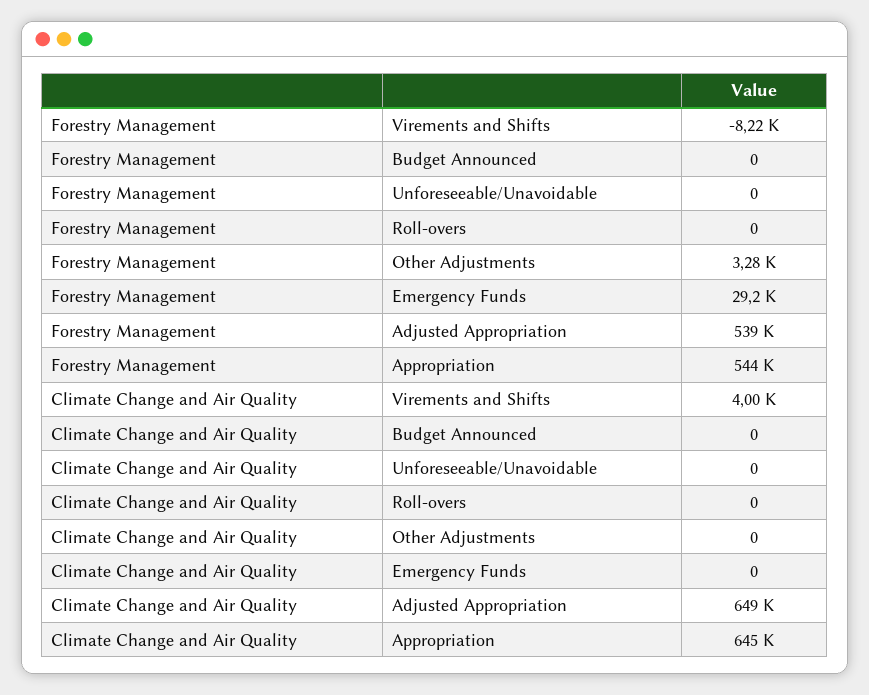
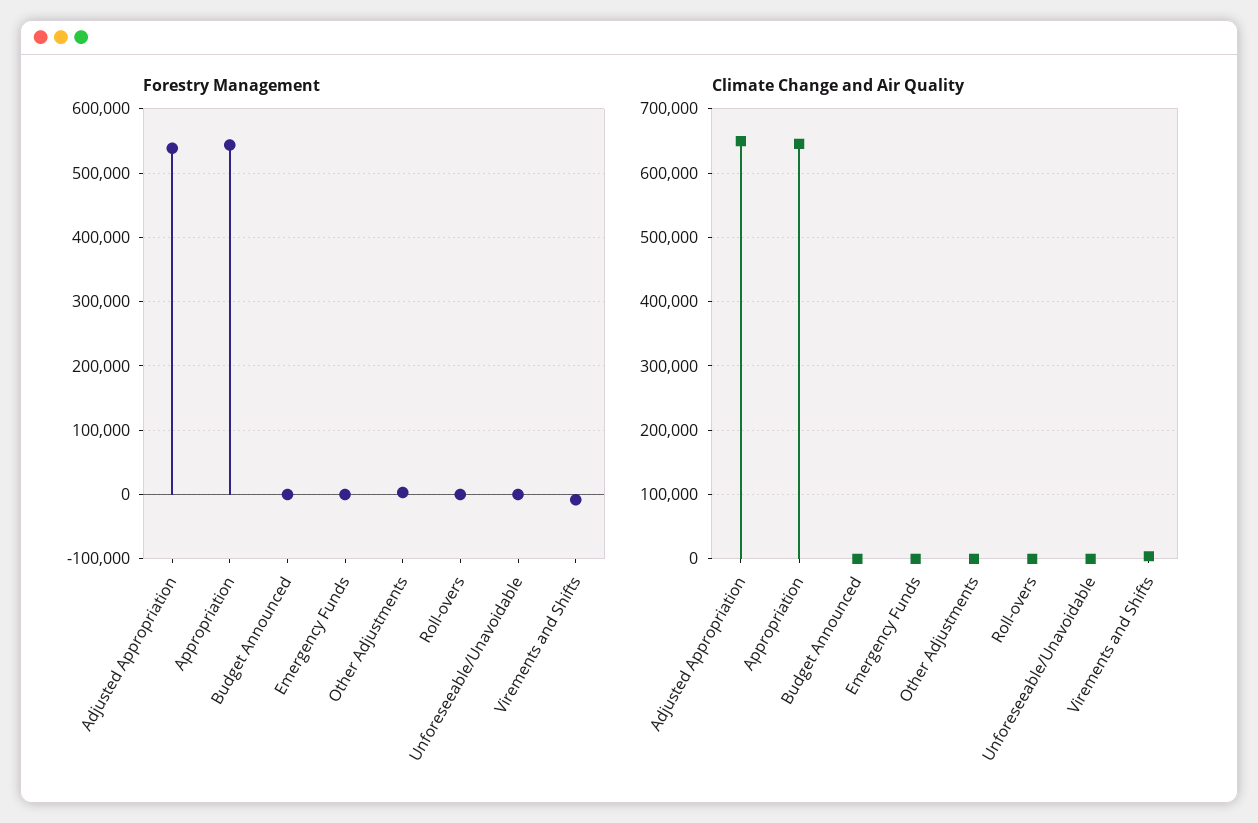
  {
    "Forestry Management": {
      "Virements and Shifts": -8220,
      "Budget Announced": 0,
      "Unforeseeable/Unavoidable": 0,
      "Roll-overs": 0,
      "Other Adjustments": 3280,
-     "Emergency Funds": 29200,
+     "Emergency Funds": 0,
      "Adjusted Appropriation": 539000,
      "Appropriation": 544000
    },
    "Climate Change and Air Quality": {
      "Virements and Shifts": 4000,
      "Budget Announced": 0,
      "Unforeseeable/Unavoidable": 0,
      "Roll-overs": 0,
      "Other Adjustments": 0,
      "Emergency Funds": 0,
      "Adjusted Appropriation": 649000,
      "Appropriation": 645000
    }
  }

